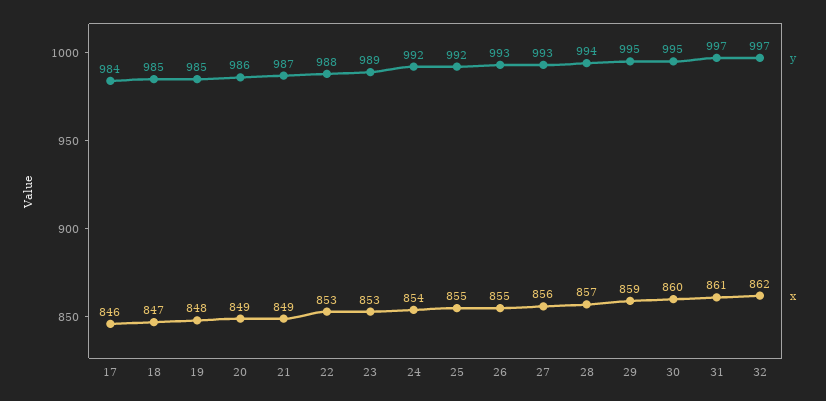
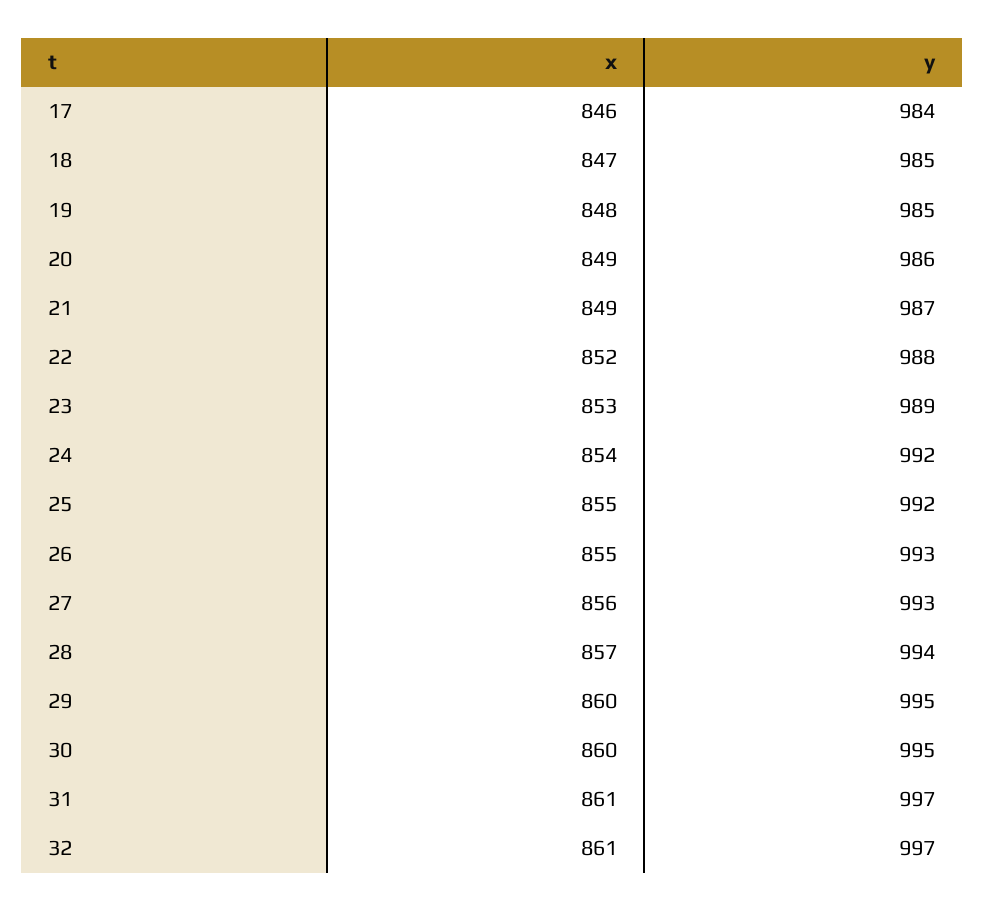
  {
    "y": {
      "17": 984,
      "18": 985,
      "19": 985,
      "20": 986,
      "21": 987,
      "22": 988,
      "23": 989,
      "24": 992,
      "25": 992,
      "26": 993,
      "27": 993,
      "28": 994,
      "29": 995,
      "30": 995,
      "31": 997,
      "32": 997
    },
    "x": {
      "17": 846,
      "18": 847,
      "19": 848,
      "20": 849,
      "21": 849,
-     "22": 853,
+     "22": 852,
      "23": 853,
      "24": 854,
      "25": 855,
      "26": 855,
      "27": 856,
      "28": 857,
-     "29": 859,
+     "29": 860,
      "30": 860,
      "31": 861,
-     "32": 862
+     "32": 861
    }
  }

